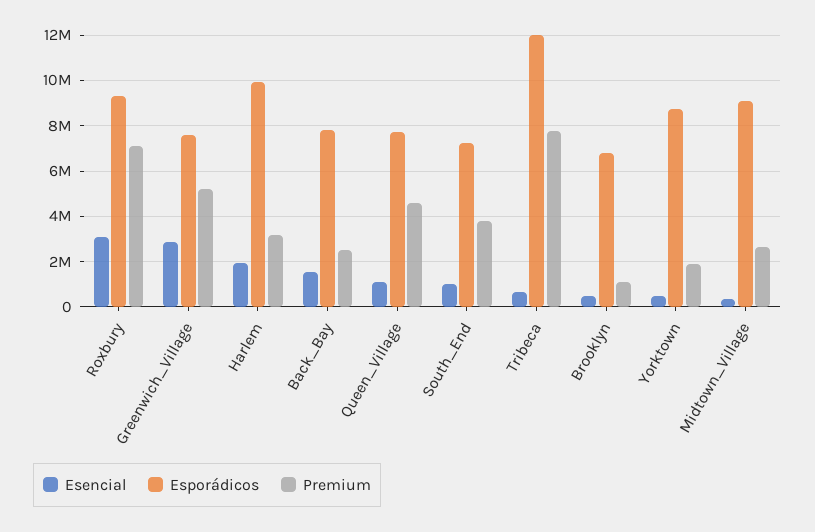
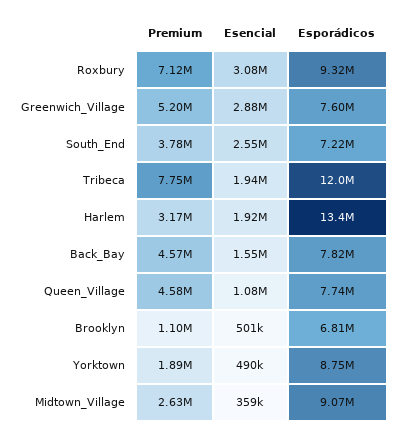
  {
    "Esencial": {
      "Roxbury": 3080000,
      "Greenwich_Village": 2880000,
      "Harlem": 1920000,
      "Back_Bay": 1550000,
      "Queen_Village": 1080000,
-     "South_End": 1000000,
+     "South_End": 2550000,
-     "Tribeca": 500000,
+     "Tribeca": 1940000,
      "Brooklyn": 501000,
      "Yorktown": 490000,
      "Midtown_Village": 359000
    },
    "Esporádicos": {
      "Roxbury": 9320000,
      "Greenwich_Village": 7600000,
-     "Harlem": 10000000,
+     "Harlem": 13400000,
      "Back_Bay": 7820000,
      "Queen_Village": 7740000,
      "South_End": 7220000,
      "Tribeca": 12000000,
      "Brooklyn": 6810000,
      "Yorktown": 8750000,
      "Midtown_Village": 9070000
    },
    "Premium": {
      "Roxbury": 7120000,
      "Greenwich_Village": 5200000,
      "Harlem": 3170000,
-     "Back_Bay": 2500000,
+     "Back_Bay": 4570000,
      "Queen_Village": 4580000,
      "South_End": 3780000,
      "Tribeca": 7750000,
      "Brooklyn": 1100000,
      "Yorktown": 1890000,
      "Midtown_Village": 2630000
    }
  }

